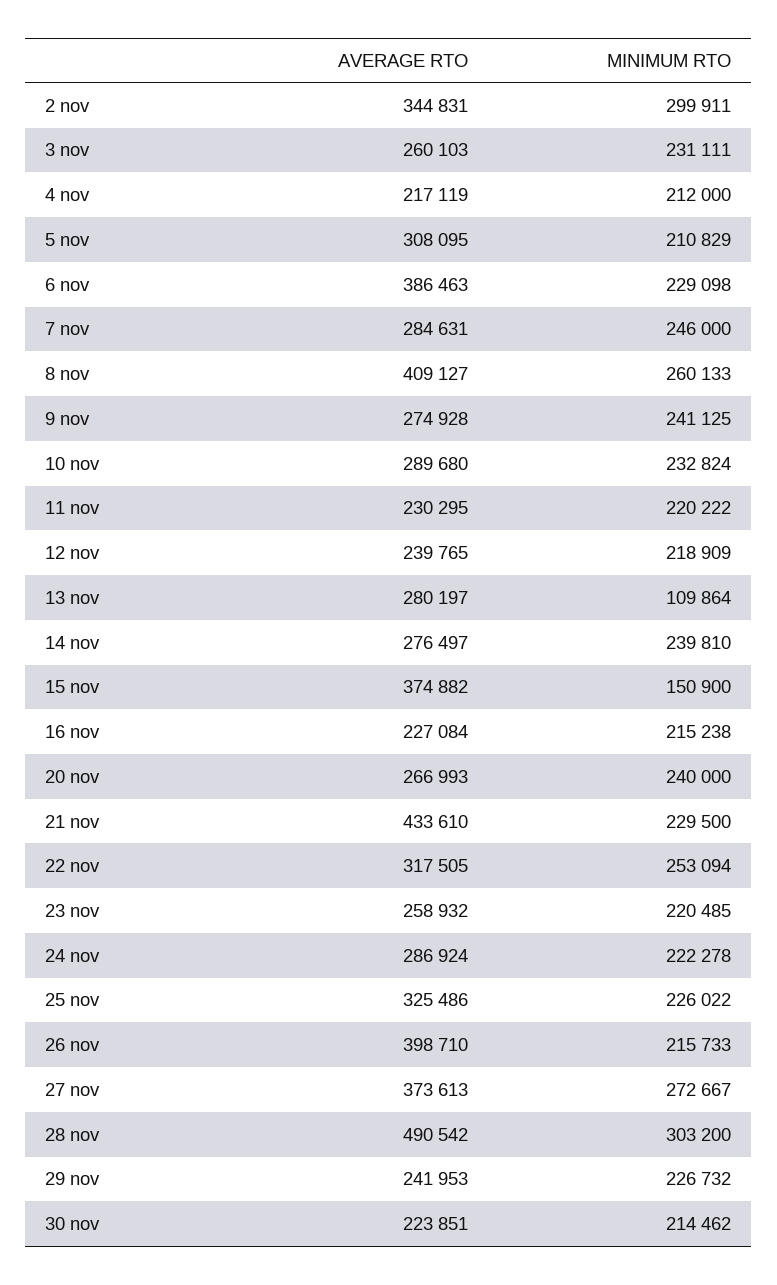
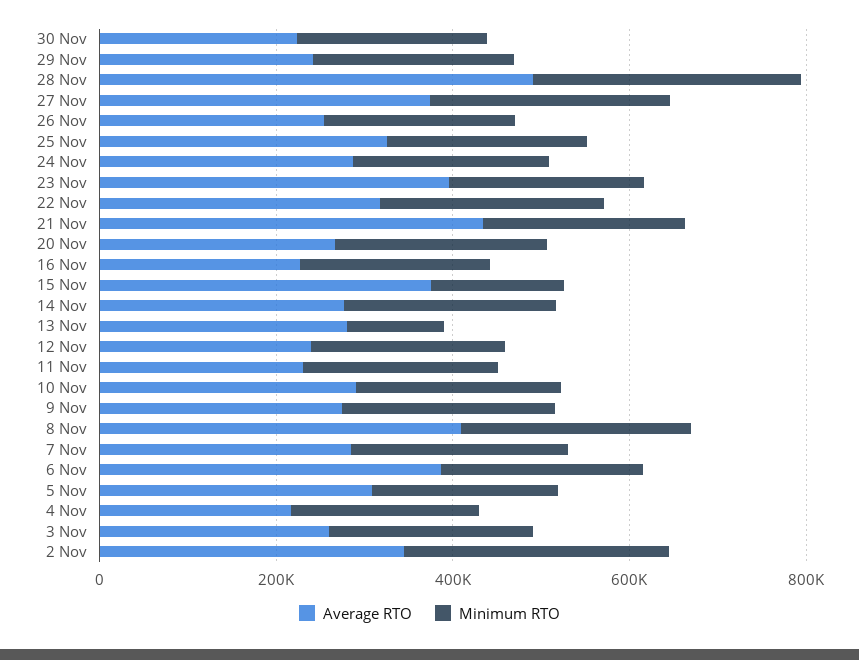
  {
    "AVERAGE RTO": {
      "2 nov": 344831,
      "3 nov": 260103,
      "4 nov": 217119,
      "5 nov": 308095,
      "6 nov": 386463,
      "7 nov": 284631,
      "8 nov": 409127,
      "9 nov": 274928,
      "10 nov": 289680,
      "11 nov": 230295,
      "12 nov": 239765,
      "13 nov": 280197,
      "14 nov": 276497,
      "15 nov": 374882,
      "16 nov": 227084,
      "20 nov": 266993,
      "21 nov": 433610,
      "22 nov": 317505,
-     "23 nov": 258932,
+     "23 nov": 400000,
      "24 nov": 286924,
      "25 nov": 325486,
-     "26 nov": 398710,
+     "26 nov": 250000,
      "27 nov": 373613,
      "28 nov": 490542,
      "29 nov": 241953,
      "30 nov": 223851
    },
    "MINIMUM RTO": {
      "2 nov": 299911,
      "3 nov": 231111,
      "4 nov": 212000,
      "5 nov": 210829,
      "6 nov": 229098,
      "7 nov": 246000,
      "8 nov": 260133,
      "9 nov": 241125,
      "10 nov": 232824,
      "11 nov": 220222,
      "12 nov": 218909,
      "13 nov": 109864,
      "14 nov": 239810,
      "15 nov": 150900,
      "16 nov": 215238,
      "20 nov": 240000,
      "21 nov": 229500,
      "22 nov": 253094,
      "23 nov": 220485,
      "24 nov": 222278,
      "25 nov": 226022,
      "26 nov": 215733,
      "27 nov": 272667,
      "28 nov": 303200,
      "29 nov": 226732,
      "30 nov": 214462
    }
  }

